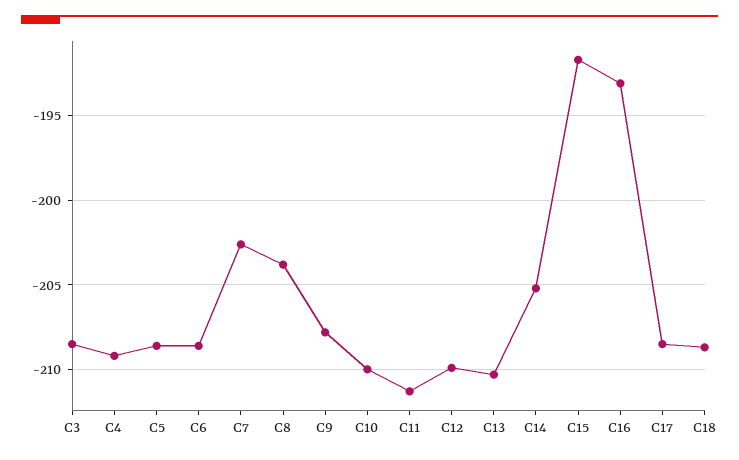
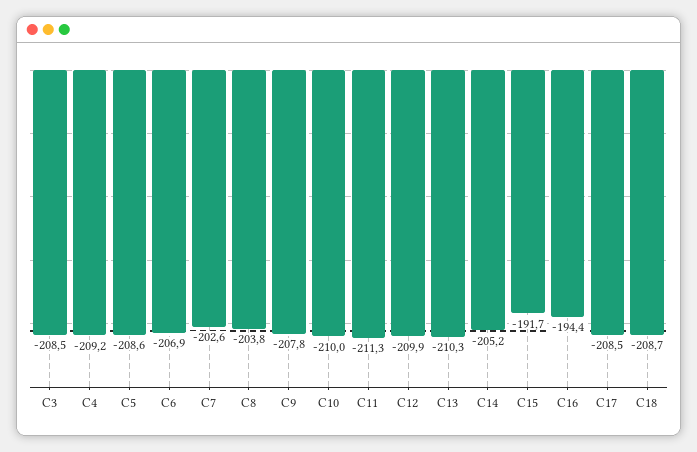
  {
    "C3": -208.5,
    "C4": -209.2,
    "C5": -208.6,
-   "C6": -208.5,
+   "C6": -206.9,
    "C7": -202.6,
    "C8": -203.8,
    "C9": -207.8,
    "C10": -210,
    "C11": -211.3,
    "C12": -209.9,
    "C13": -210.3,
    "C14": -205.2,
    "C15": -191.7,
-   "C16": -193,
+   "C16": -194.4,
    "C17": -208.5,
    "C18": -208.7
  }

